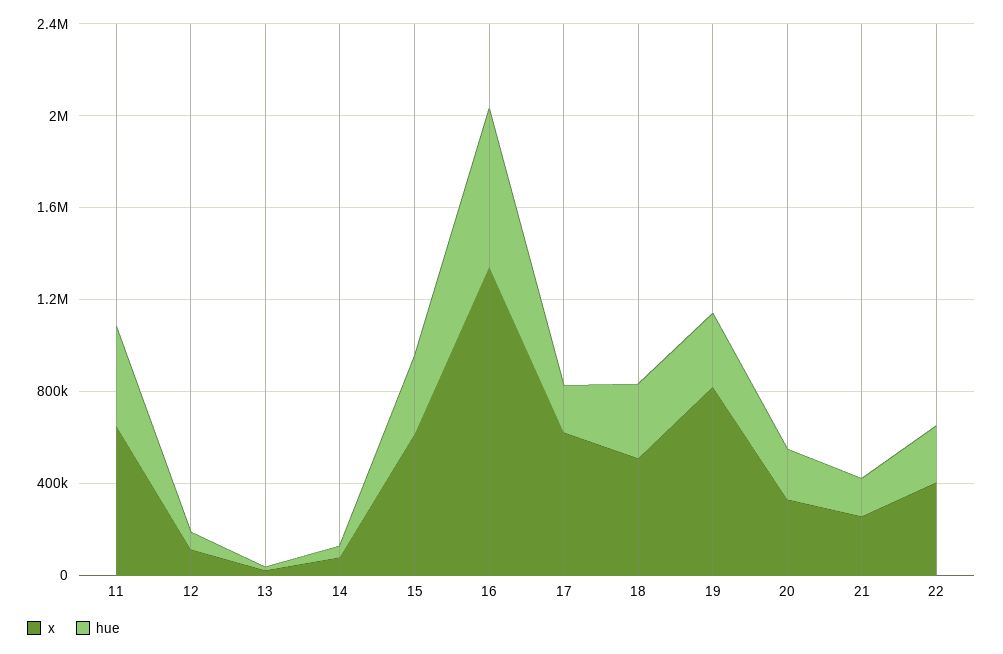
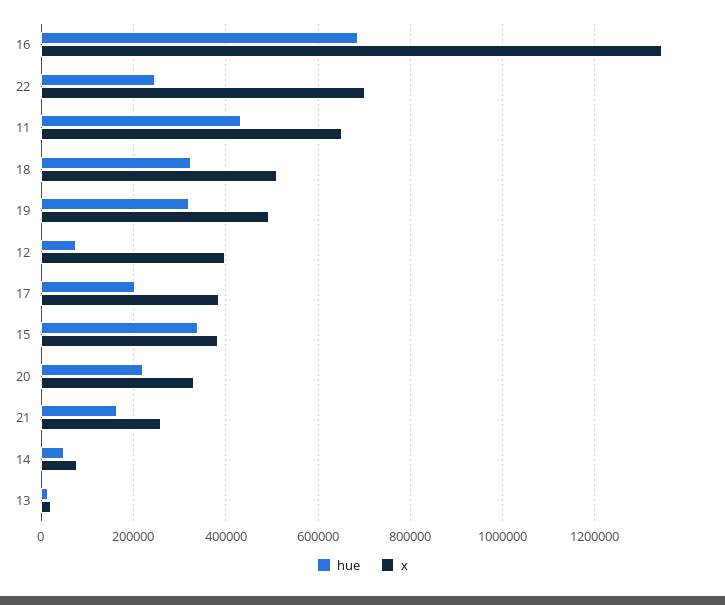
  {
    "x": {
      "11": 660000,
-     "12": 100000,
+     "12": 400000,
      "13": 20000,
      "14": 80000,
-     "15": 600000,
+     "15": 380000,
      "16": 1340000,
-     "17": 600000,
+     "17": 380000,
      "18": 520000,
-     "19": 800000,
+     "19": 500000,
      "20": 340000,
      "21": 260000,
-     "22": 400000
+     "22": 700000
    },
    "hue": {
      "11": 440000,
      "12": 80000,
      "13": 20000,
      "14": 60000,
      "15": 340000,
      "16": 680000,
      "17": 200000,
      "18": 320000,
      "19": 320000,
      "20": 220000,
      "21": 160000,
      "22": 240000
    }
  }

